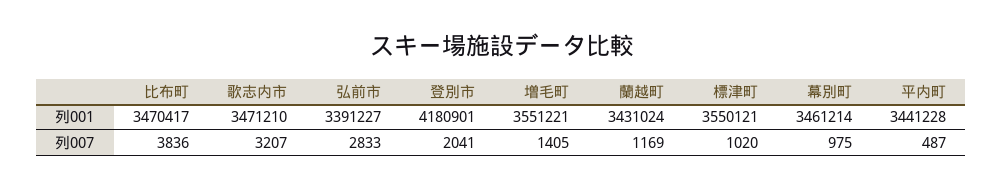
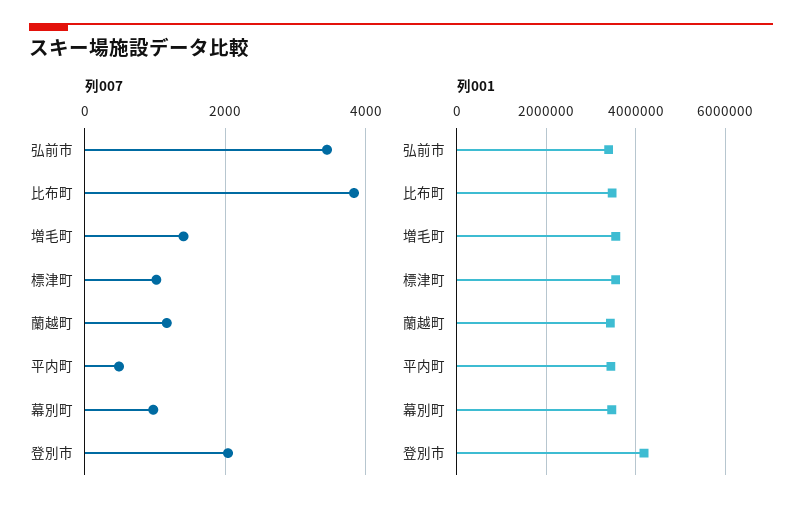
  {
    "列001": {
      "比布町": 3470417,
-     "歌志内市": 3471210,
      "弘前市": 3391227,
      "登別市": 4180901,
      "増毛町": 3551221,
      "蘭越町": 3431024,
      "標津町": 3550121,
      "幕別町": 3461214,
      "平内町": 3441228
    },
    "列007": {
      "比布町": 3836,
-     "歌志内市": 3207,
-     "弘前市": 2833,
+     "弘前市": 3400,
      "登別市": 2041,
      "増毛町": 1405,
      "蘭越町": 1169,
      "標津町": 1020,
      "幕別町": 975,
      "平内町": 487
    }
  }

